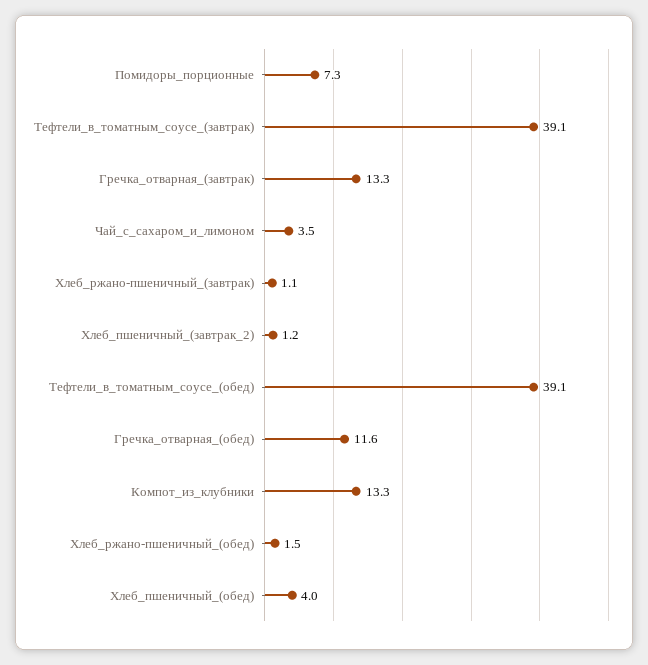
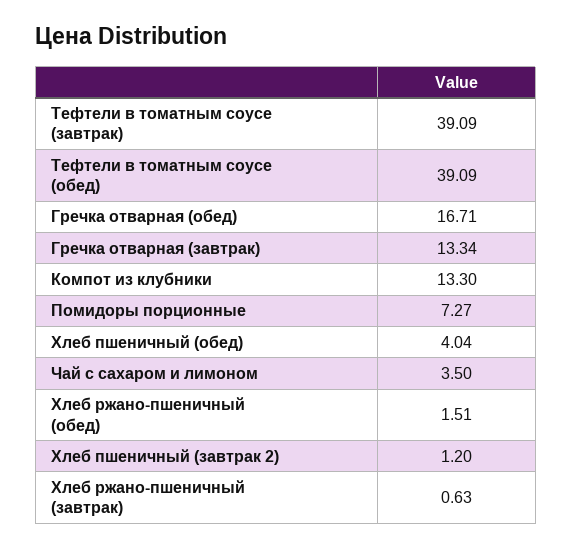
  {
    "Помидоры_порционные": 7.27,
    "Тефтели_в_томатным_соусе_(завтрак)": 39.09,
    "Гречка_отварная_(завтрак)": 13.34,
    "Чай_с_сахаром_и_лимоном": 3.5,
-   "Хлеб_ржано-пшеничный_(завтрак)": 1.1,
+   "Хлеб_ржано-пшеничный_(завтрак)": 0.63,
    "Хлеб_пшеничный_(завтрак_2)": 1.2,
    "Тефтели_в_томатным_соусе_(обед)": 39.09,
-   "Гречка_отварная_(обед)": 11.6,
+   "Гречка_отварная_(обед)": 16.71,
    "Компот_из_клубники": 13.3,
    "Хлеб_ржано-пшеничный_(обед)": 1.51,
    "Хлеб_пшеничный_(обед)": 4.04
  }

